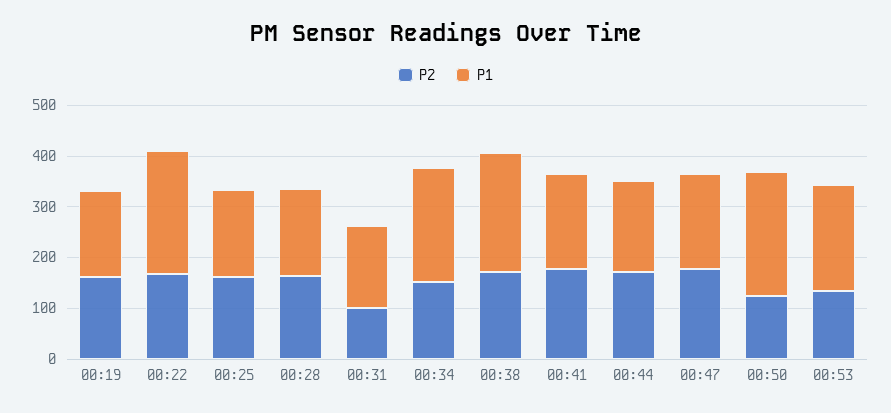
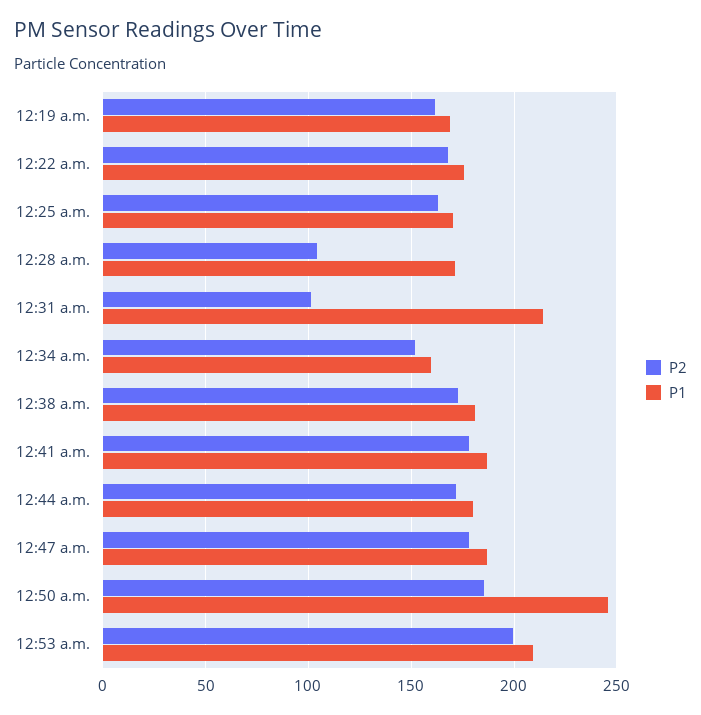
  {
    "P2": {
      "00:19": 160,
      "00:22": 170,
      "00:25": 165,
-     "00:28": 160,
+     "00:28": 105,
      "00:31": 100,
      "00:34": 150,
      "00:38": 175,
      "00:41": 180,
      "00:44": 170,
      "00:47": 180,
-     "00:50": 120,
+     "00:50": 185,
-     "00:53": 140
+     "00:53": 200
    },
    "P1": {
      "00:19": 170,
-     "00:22": 240,
+     "00:22": 175,
      "00:25": 170,
      "00:28": 170,
-     "00:31": 160,
+     "00:31": 215,
-     "00:34": 220,
+     "00:34": 160,
-     "00:38": 240,
+     "00:38": 180,
      "00:41": 185,
      "00:44": 180,
      "00:47": 185,
      "00:50": 245,
      "00:53": 210
    }
  }

